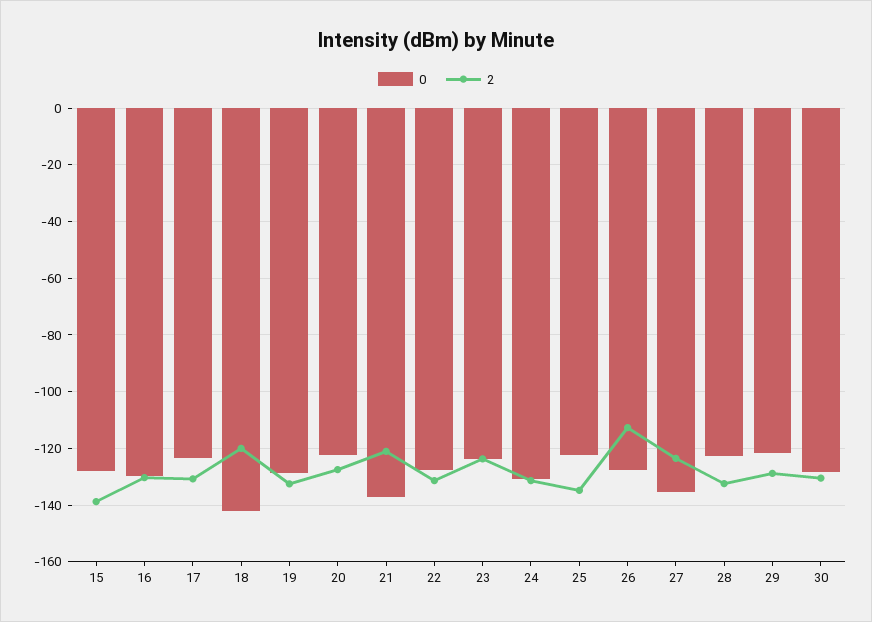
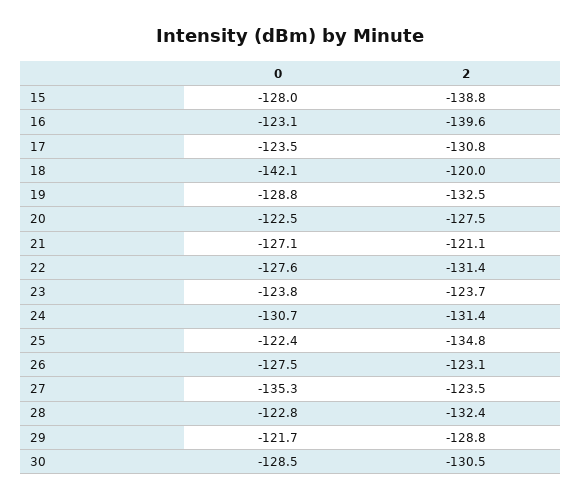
  {
    "0": {
      "15": -128,
-     "16": -130,
+     "16": -123.1,
      "17": -123.5,
      "18": -142.1,
      "19": -128.8,
      "20": -122.5,
-     "21": -137.5,
+     "21": -127.1,
      "22": -127.6,
      "23": -123.8,
      "24": -130.7,
      "25": -122.4,
      "26": -127.5,
      "27": -135.3,
      "28": -122.8,
      "29": -121.7,
      "30": -128.5
    },
    "2": {
      "15": -138.8,
-     "16": -130,
+     "16": -139.6,
      "17": -130.8,
      "18": -120,
      "19": -132.5,
      "20": -127.5,
      "21": -121.1,
      "22": -131.4,
      "23": -123.7,
      "24": -131.4,
      "25": -134.8,
-     "26": -112.5,
+     "26": -123.1,
      "27": -123.5,
      "28": -132.4,
      "29": -128.8,
      "30": -130.5
    }
  }

